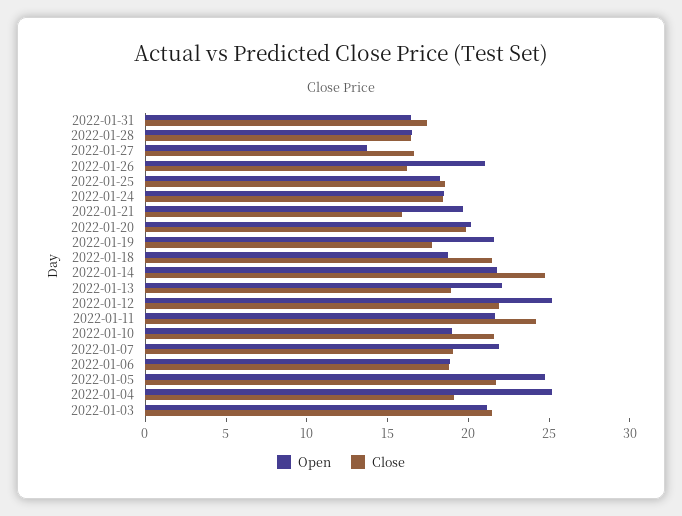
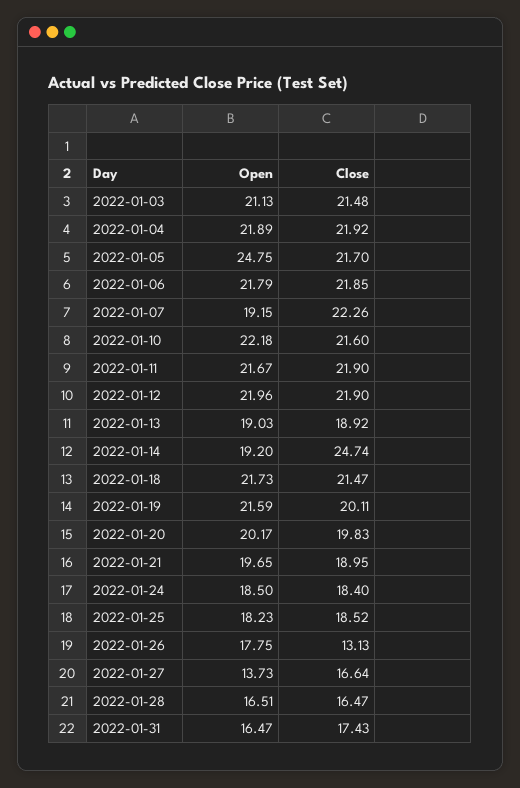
  {
    "Open": {
      "2022-01-31": 16.47,
      "2022-01-28": 16.51,
      "2022-01-27": 13.73,
-     "2022-01-26": 21,
+     "2022-01-26": 17.75,
      "2022-01-25": 18.23,
      "2022-01-24": 18.5,
      "2022-01-21": 19.65,
      "2022-01-20": 20.17,
      "2022-01-19": 21.59,
-     "2022-01-18": 19,
+     "2022-01-18": 21.73,
-     "2022-01-14": 22,
+     "2022-01-14": 19.2,
-     "2022-01-13": 22,
+     "2022-01-13": 19.03,
-     "2022-01-12": 25,
+     "2022-01-12": 21.96,
      "2022-01-11": 21.67,
-     "2022-01-10": 19,
+     "2022-01-10": 22.18,
-     "2022-01-07": 22,
+     "2022-01-07": 19.15,
-     "2022-01-06": 19,
+     "2022-01-06": 21.79,
      "2022-01-05": 24.75,
-     "2022-01-04": 25,
+     "2022-01-04": 21.89,
      "2022-01-03": 21.13
    },
    "Close": {
      "2022-01-31": 17.43,
      "2022-01-28": 16.47,
      "2022-01-27": 16.64,
-     "2022-01-26": 16,
+     "2022-01-26": 13.13,
      "2022-01-25": 18.52,
      "2022-01-24": 18.4,
-     "2022-01-21": 16,
+     "2022-01-21": 18.95,
      "2022-01-20": 19.83,
-     "2022-01-19": 18,
+     "2022-01-19": 20.11,
      "2022-01-18": 21.47,
      "2022-01-14": 24.74,
      "2022-01-13": 18.92,
      "2022-01-12": 21.9,
-     "2022-01-11": 24,
+     "2022-01-11": 21.9,
      "2022-01-10": 21.6,
-     "2022-01-07": 19,
+     "2022-01-07": 22.26,
-     "2022-01-06": 19,
+     "2022-01-06": 21.85,
      "2022-01-05": 21.7,
-     "2022-01-04": 19,
+     "2022-01-04": 21.92,
      "2022-01-03": 21.48
    }
  }

